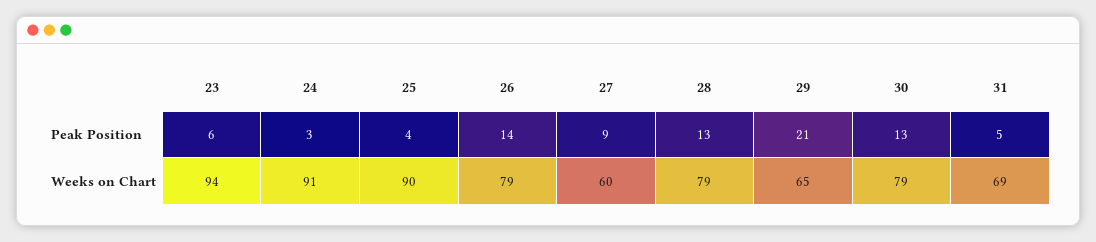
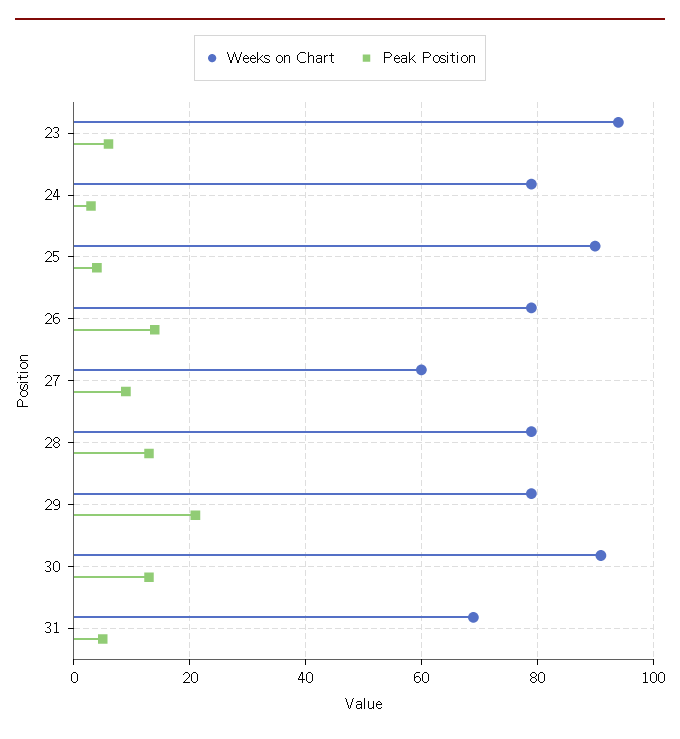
  {
    "Peak Position": {
      "23": 6,
      "24": 3,
      "25": 4,
      "26": 14,
      "27": 9,
      "28": 13,
      "29": 21,
      "30": 13,
      "31": 5
    },
    "Weeks on Chart": {
      "23": 94,
-     "24": 91,
+     "24": 80,
      "25": 90,
      "26": 79,
      "27": 60,
      "28": 79,
-     "29": 65,
+     "29": 80,
-     "30": 79,
+     "30": 90,
      "31": 69
    }
  }

